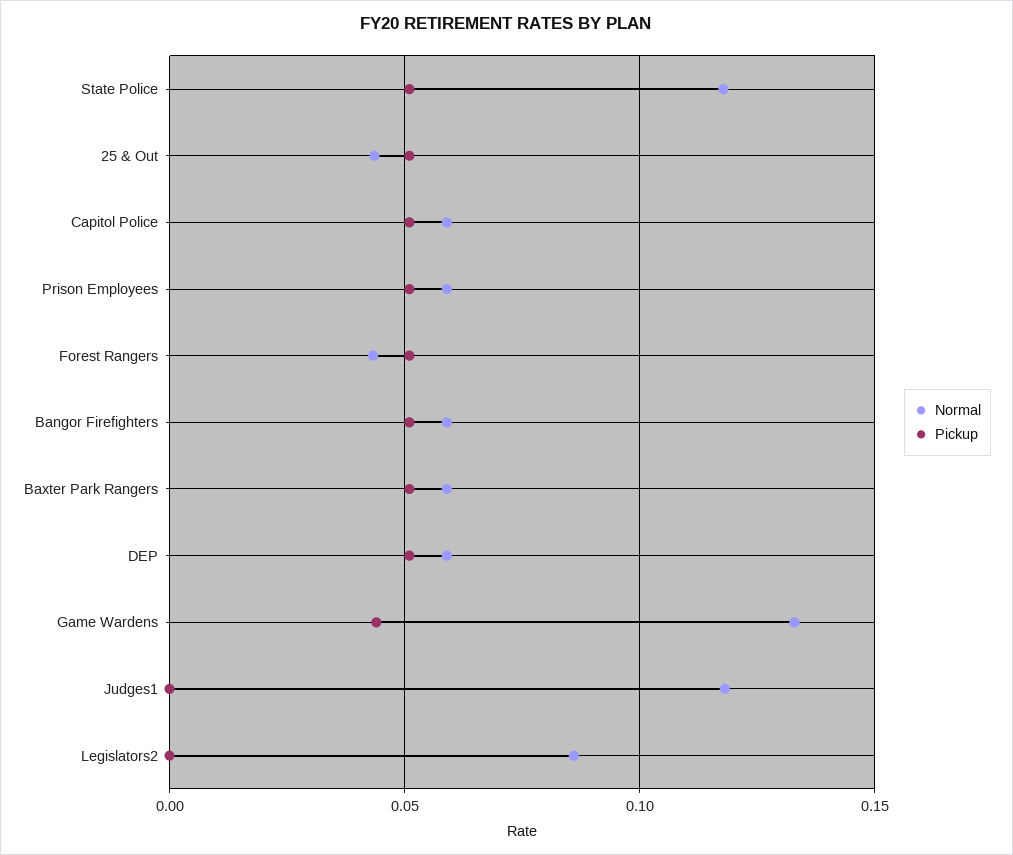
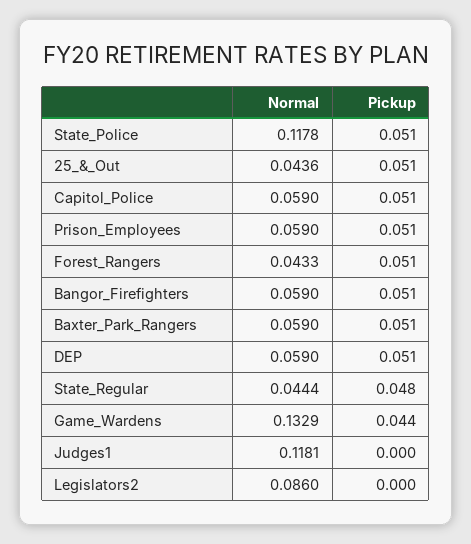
  {
    "Normal": {
      "State Police": 0.1178,
      "25 & Out": 0.0436,
      "Capitol Police": 0.059,
      "Prison Employees": 0.059,
      "Forest Rangers": 0.0433,
      "Bangor Firefighters": 0.059,
      "Baxter Park Rangers": 0.059,
      "DEP": 0.059,
      "Game Wardens": 0.1329,
      "Judges1": 0.1181,
-     "Legislators2": 0.086
+     "Legislators2": 0.086,
+     "State_Regular": 0.0444
    },
    "Pickup": {
      "State Police": 0.051,
      "25 & Out": 0.051,
      "Capitol Police": 0.051,
      "Prison Employees": 0.051,
      "Forest Rangers": 0.051,
      "Bangor Firefighters": 0.051,
      "Baxter Park Rangers": 0.051,
      "DEP": 0.051,
      "Game Wardens": 0.044,
      "Judges1": 0,
-     "Legislators2": 0
+     "Legislators2": 0,
+     "State_Regular": 0.048
    }
  }

